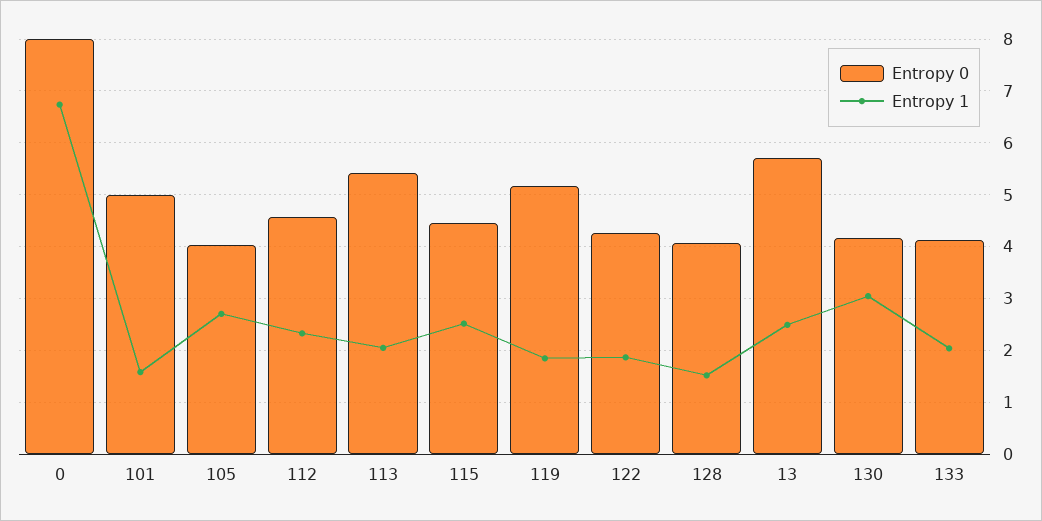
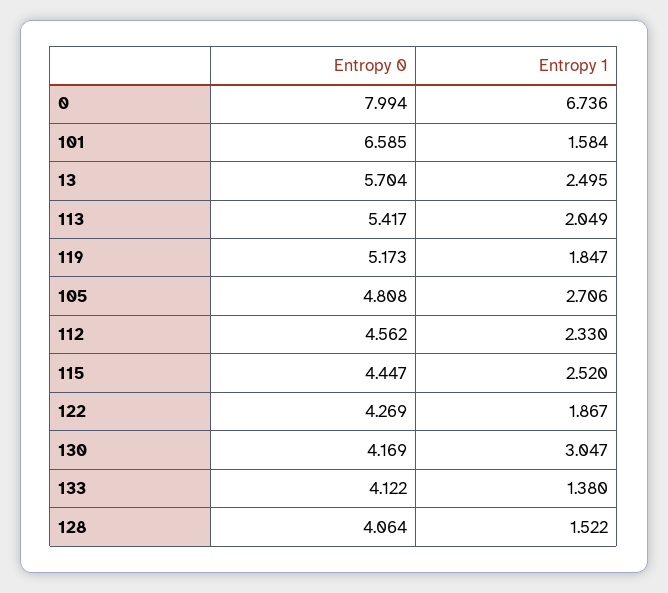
  {
    "Entropy 0": {
      "0": 7.994,
-     "101": 5,
+     "101": 6.585,
-     "105": 4,
+     "105": 4.808,
      "112": 4.562,
      "113": 5.417,
      "115": 4.447,
      "119": 5.173,
      "122": 4.269,
      "128": 4.064,
      "13": 5.704,
      "130": 4.169,
      "133": 4.122
    },
    "Entropy 1": {
      "0": 6.736,
      "101": 1.584,
      "105": 2.706,
      "112": 2.33,
      "113": 2.049,
      "115": 2.52,
      "119": 1.847,
      "122": 1.867,
      "128": 1.522,
      "13": 2.495,
      "130": 3.047,
-     "133": 2
+     "133": 1.38
    }
  }

